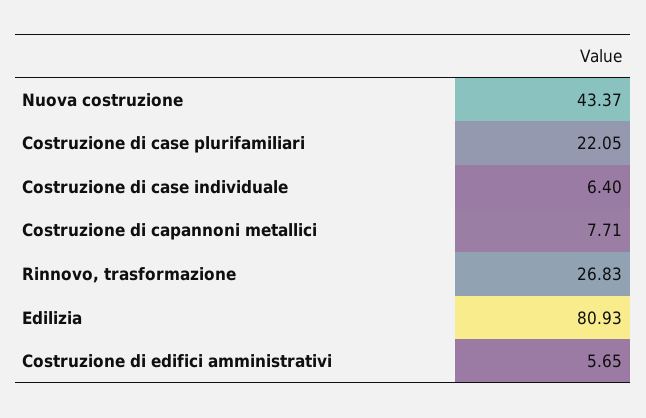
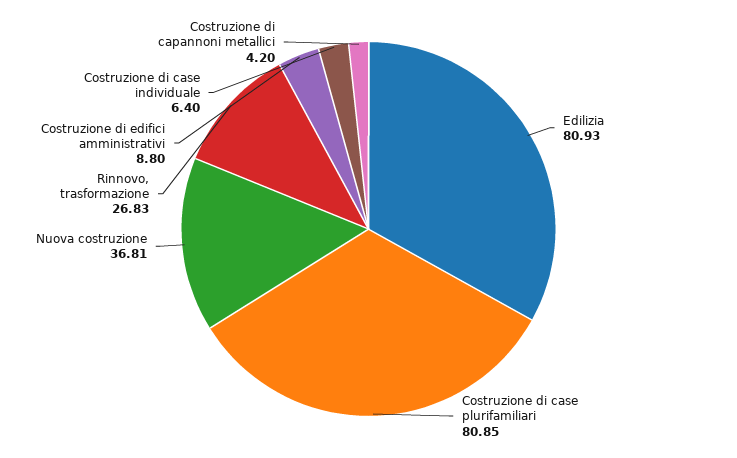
  {
-   "Nuova costruzione": 43.37,
+   "Nuova costruzione": 36.81,
-   "Costruzione di case plurifamiliari": 22.05,
+   "Costruzione di case plurifamiliari": 80.85,
    "Costruzione di case individuale": 6.4,
-   "Costruzione di capannoni metallici": 7.71,
+   "Costruzione di capannoni metallici": 4.2,
    "Rinnovo, trasformazione": 26.83,
    "Edilizia": 80.93,
-   "Costruzione di edifici amministrativi": 5.65
+   "Costruzione di edifici amministrativi": 8.8
  }

